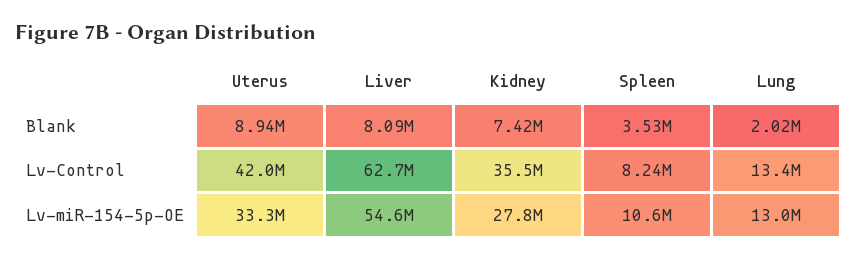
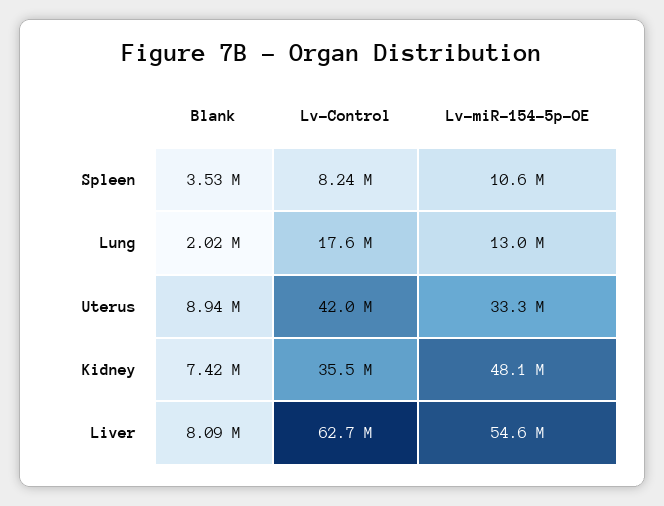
  {
    "Uterus": {
      "Blank": 8940000,
      "Lv-Control": 42000000,
      "Lv-miR-154-5p-OE": 33300000
    },
    "Liver": {
      "Blank": 8090000,
      "Lv-Control": 62700000,
      "Lv-miR-154-5p-OE": 54600000
    },
    "Kidney": {
      "Blank": 7420000,
      "Lv-Control": 35500000,
-     "Lv-miR-154-5p-OE": 27800000
+     "Lv-miR-154-5p-OE": 48100000
    },
    "Spleen": {
      "Blank": 3530000,
      "Lv-Control": 8240000,
      "Lv-miR-154-5p-OE": 10600000
    },
    "Lung": {
      "Blank": 2020000,
-     "Lv-Control": 13400000,
+     "Lv-Control": 17600000,
      "Lv-miR-154-5p-OE": 13000000
    }
  }

